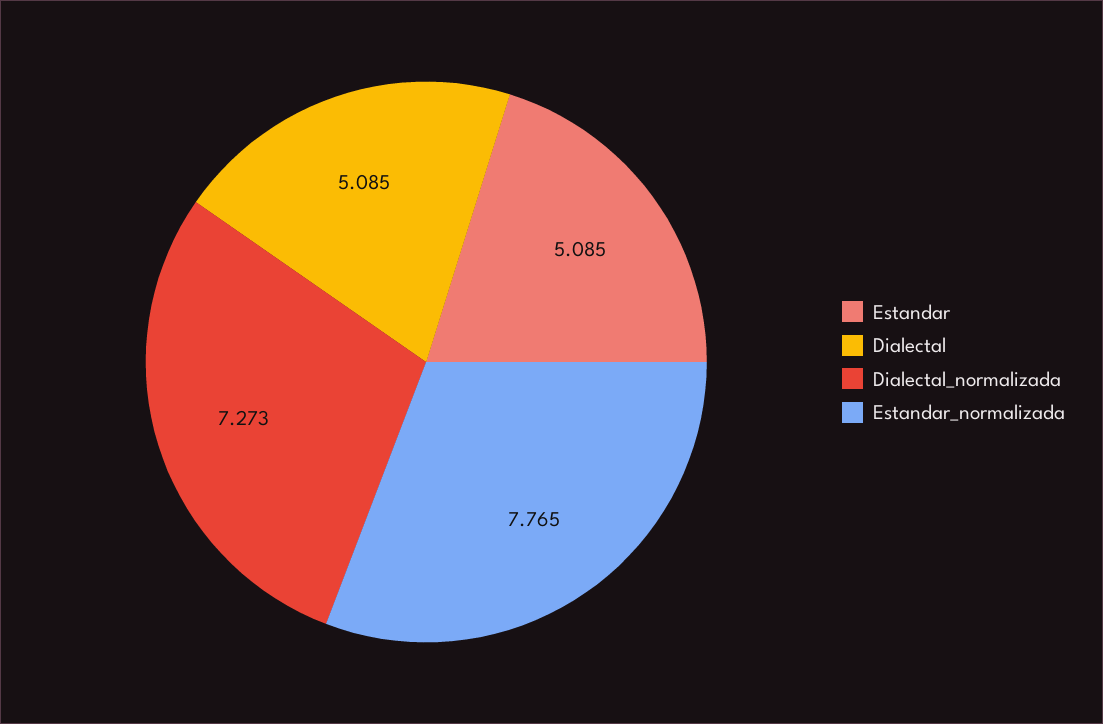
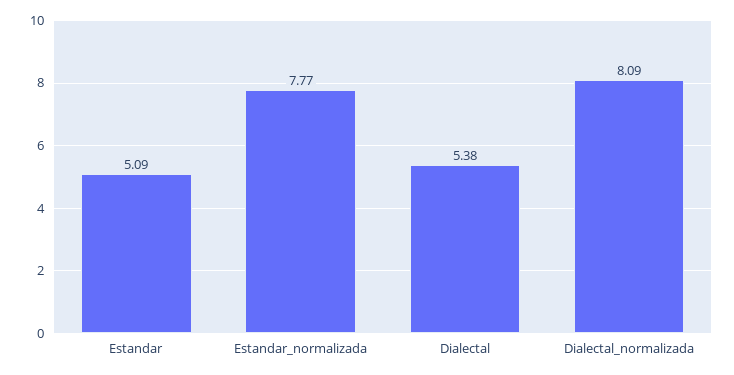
  {
    "Estandar": 5.085,
-   "Dialectal": 5.085,
+   "Dialectal": 5.38,
-   "Dialectal_normalizada": 7.273,
+   "Dialectal_normalizada": 8.09,
    "Estandar_normalizada": 7.765
  }

